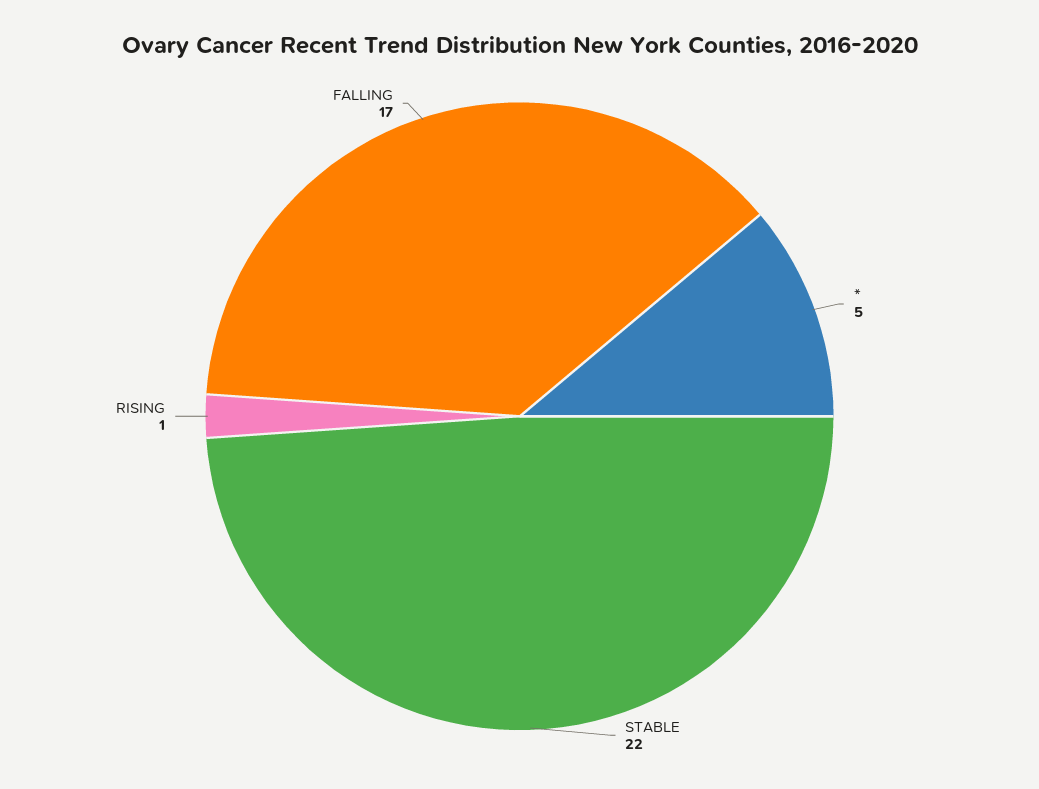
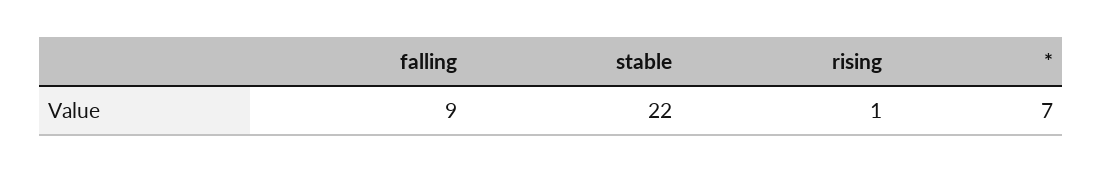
  {
-   "*": 5,
+   "*": 7,
    "STABLE": 22,
    "RISING": 1,
-   "FALLING": 17
+   "FALLING": 9
  }

